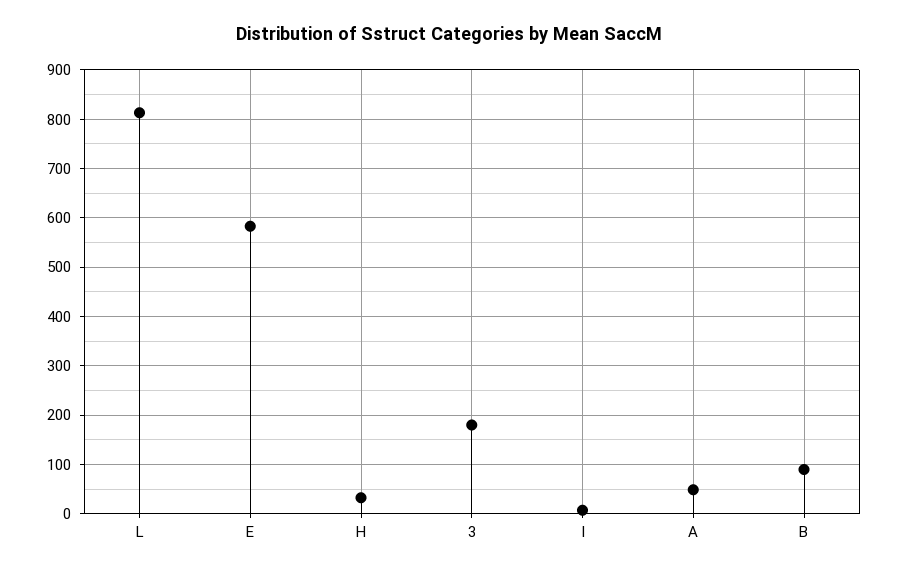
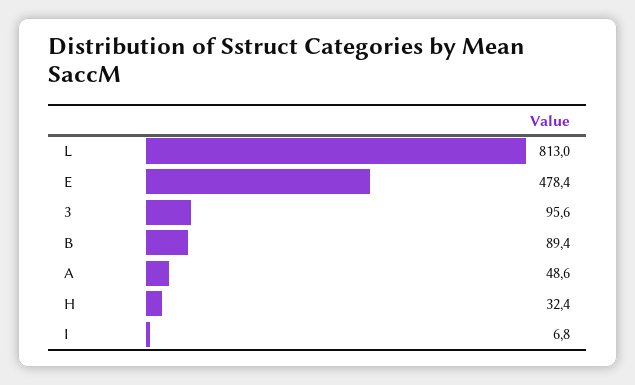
  {
    "L": 813,
-   "E": 580,
+   "E": 478.4,
    "H": 32.4,
-   "3": 180,
+   "3": 95.6,
    "I": 6.8,
    "A": 48.6,
    "B": 89.4
  }

